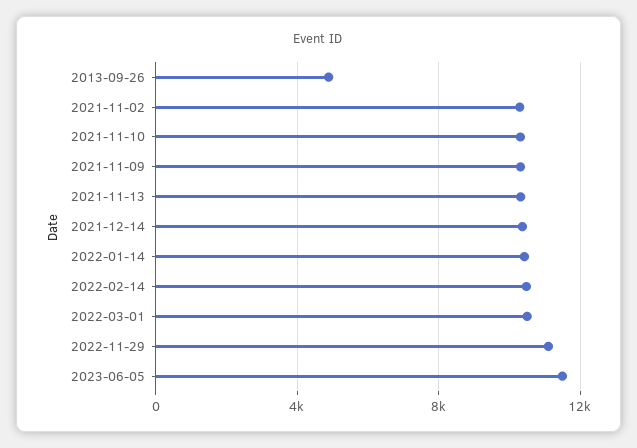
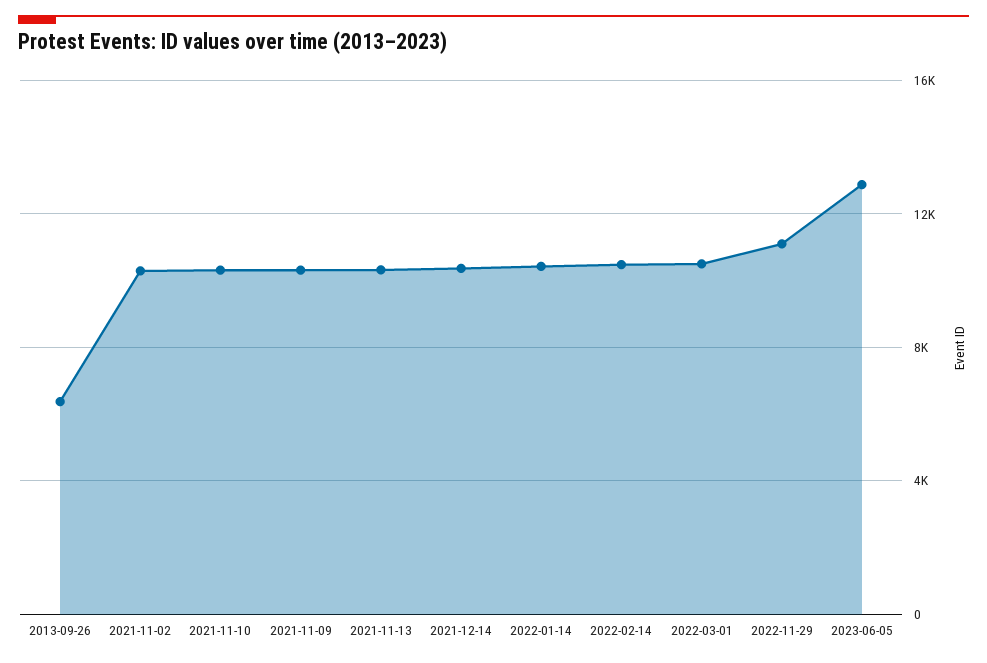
  {
-   "2013-09-26": 5000,
+   "2013-09-26": 6500,
    "2021-11-02": 10500,
    "2021-11-10": 10500,
    "2021-11-09": 10500,
    "2021-11-13": 10500,
    "2021-12-14": 10500,
    "2022-01-14": 10500,
    "2022-02-14": 10500,
    "2022-03-01": 10500,
    "2022-11-29": 11000,
-   "2023-06-05": 11500
+   "2023-06-05": 13000
  }

